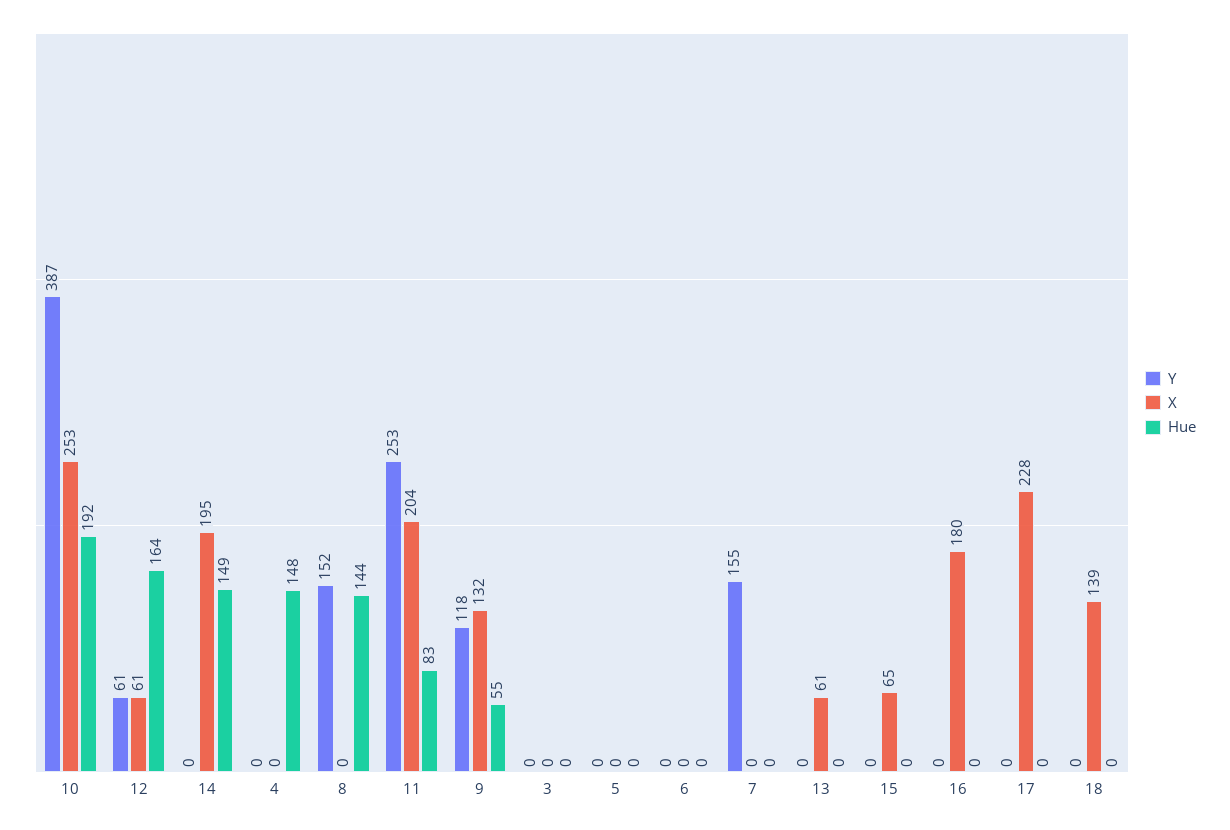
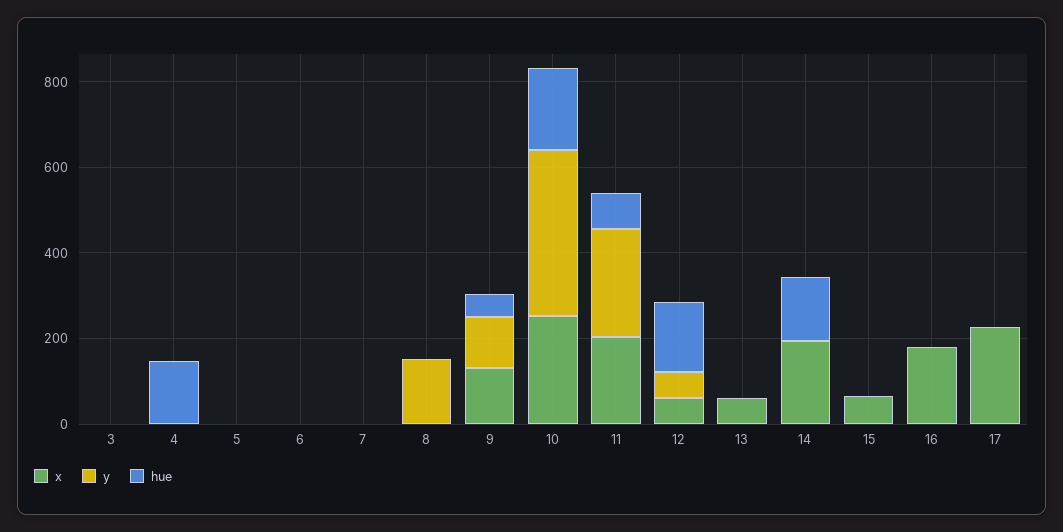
  {
    "Y": {
      "10": 387,
      "12": 61,
      "14": 0,
      "4": 0,
      "8": 152,
      "11": 253,
      "9": 118,
      "3": 0,
      "5": 0,
      "6": 0,
-     "7": 155,
+     "7": 0,
      "13": 0,
      "15": 0,
      "16": 0,
-     "17": 0,
+     "17": 0
-     "18": 0
    },
    "X": {
      "10": 253,
      "12": 61,
      "14": 195,
      "4": 0,
      "8": 0,
      "11": 204,
      "9": 132,
      "3": 0,
      "5": 0,
      "6": 0,
      "7": 0,
      "13": 61,
      "15": 65,
      "16": 180,
-     "17": 228,
+     "17": 228
-     "18": 139
    },
    "Hue": {
      "10": 192,
      "12": 164,
      "14": 149,
      "4": 148,
-     "8": 144,
+     "8": 0,
      "11": 83,
      "9": 55,
      "3": 0,
      "5": 0,
      "6": 0,
      "7": 0,
      "13": 0,
      "15": 0,
      "16": 0,
-     "17": 0,
+     "17": 0
-     "18": 0
    }
  }

